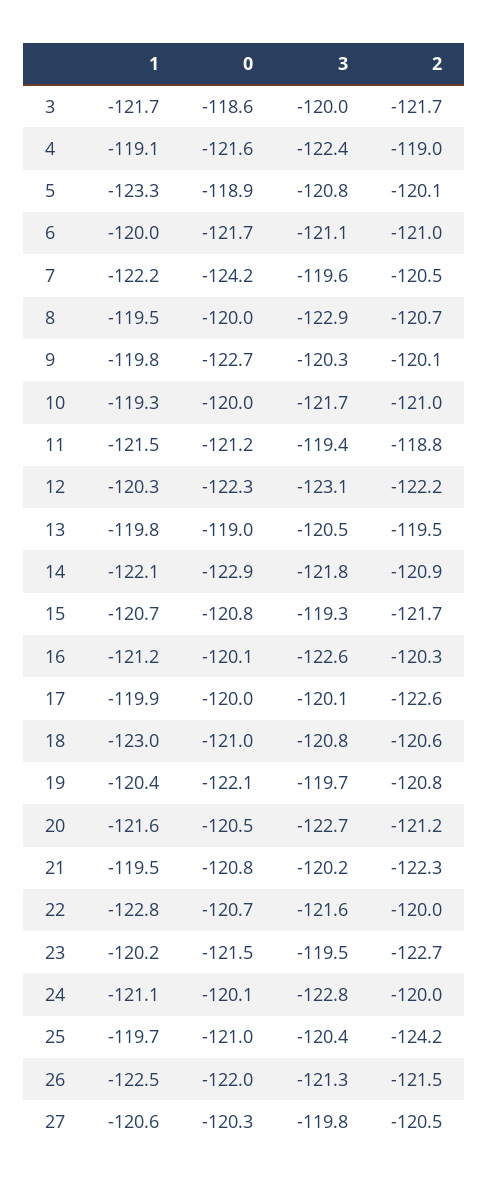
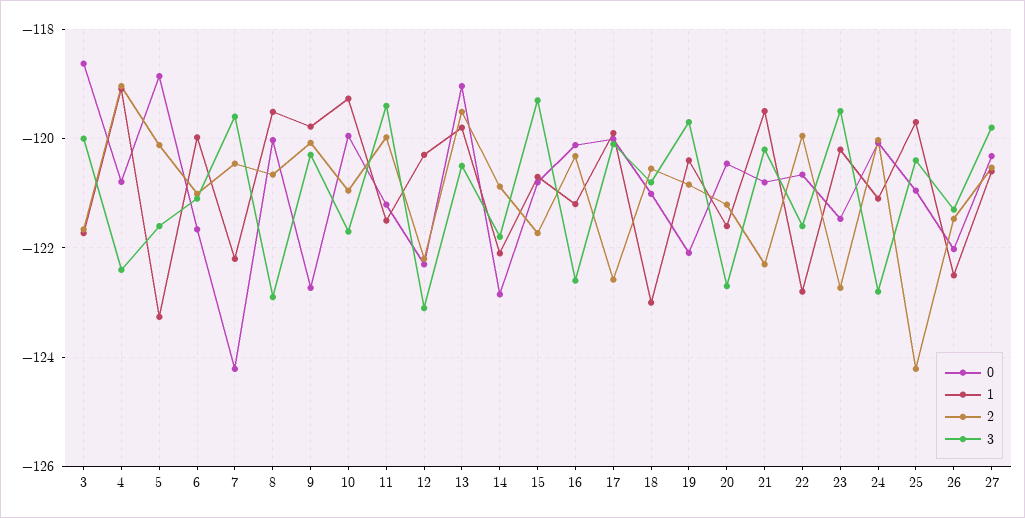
  {
    "1": {
      "3": -121.7,
      "4": -119.1,
      "5": -123.3,
      "6": -120,
      "7": -122.2,
      "8": -119.5,
      "9": -119.8,
      "10": -119.3,
      "11": -121.5,
      "12": -120.3,
      "13": -119.8,
      "14": -122.1,
      "15": -120.7,
      "16": -121.2,
      "17": -119.9,
      "18": -123,
      "19": -120.4,
      "20": -121.6,
      "21": -119.5,
      "22": -122.8,
      "23": -120.2,
      "24": -121.1,
      "25": -119.7,
      "26": -122.5,
      "27": -120.6
    },
    "0": {
      "3": -118.6,
-     "4": -121.6,
+     "4": -120.8,
      "5": -118.9,
      "6": -121.7,
      "7": -124.2,
      "8": -120,
      "9": -122.7,
      "10": -120,
      "11": -121.2,
      "12": -122.3,
      "13": -119,
      "14": -122.9,
      "15": -120.8,
      "16": -120.1,
      "17": -120,
      "18": -121,
      "19": -122.1,
      "20": -120.5,
      "21": -120.8,
      "22": -120.7,
      "23": -121.5,
      "24": -120.1,
      "25": -121,
      "26": -122,
      "27": -120.3
    },
    "3": {
      "3": -120,
      "4": -122.4,
-     "5": -120.8,
+     "5": -121.6,
      "6": -121.1,
      "7": -119.6,
      "8": -122.9,
      "9": -120.3,
      "10": -121.7,
      "11": -119.4,
      "12": -123.1,
      "13": -120.5,
      "14": -121.8,
      "15": -119.3,
      "16": -122.6,
      "17": -120.1,
      "18": -120.8,
      "19": -119.7,
      "20": -122.7,
      "21": -120.2,
      "22": -121.6,
      "23": -119.5,
      "24": -122.8,
      "25": -120.4,
      "26": -121.3,
      "27": -119.8
    },
    "2": {
      "3": -121.7,
      "4": -119,
      "5": -120.1,
      "6": -121,
      "7": -120.5,
      "8": -120.7,
      "9": -120.1,
      "10": -121,
-     "11": -118.8,
+     "11": -120,
      "12": -122.2,
      "13": -119.5,
      "14": -120.9,
      "15": -121.7,
      "16": -120.3,
      "17": -122.6,
      "18": -120.6,
      "19": -120.8,
      "20": -121.2,
      "21": -122.3,
      "22": -120,
      "23": -122.7,
      "24": -120,
      "25": -124.2,
      "26": -121.5,
      "27": -120.5
    }
  }

